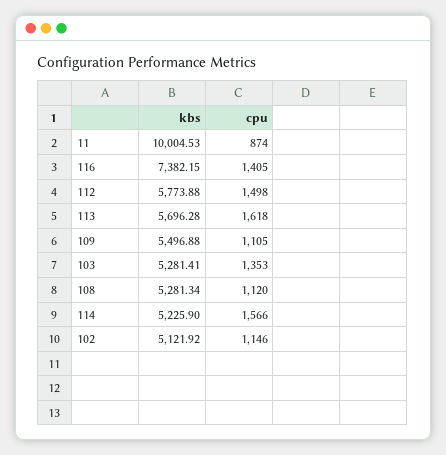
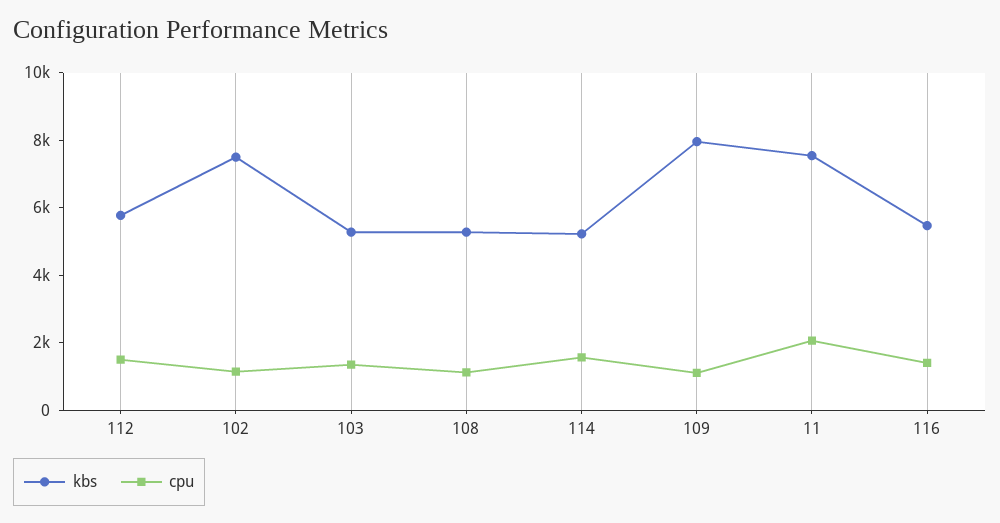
  {
    "kbs": {
-     "11": 10004.53,
+     "11": 7500,
-     "116": 7382.15,
+     "116": 5500,
      "112": 5773.88,
-     "113": 5696.28,
-     "109": 5496.88,
+     "109": 8000,
      "103": 5281.41,
      "108": 5281.34,
      "114": 5225.9,
-     "102": 5121.92
+     "102": 7500
    },
    "cpu": {
-     "11": 874,
+     "11": 2000,
      "116": 1405,
      "112": 1498,
-     "113": 1618,
      "109": 1105,
      "103": 1353,
      "108": 1120,
      "114": 1566,
      "102": 1146
    }
  }

